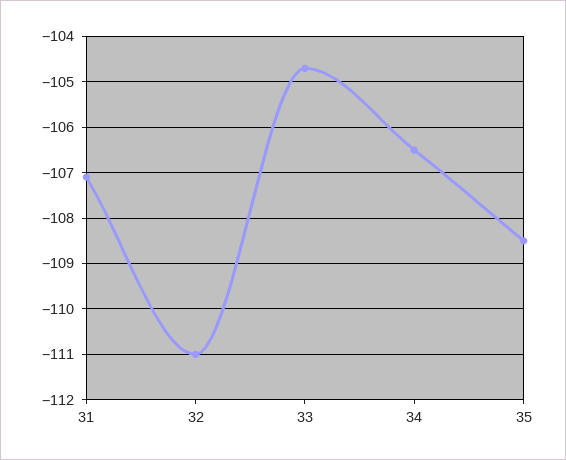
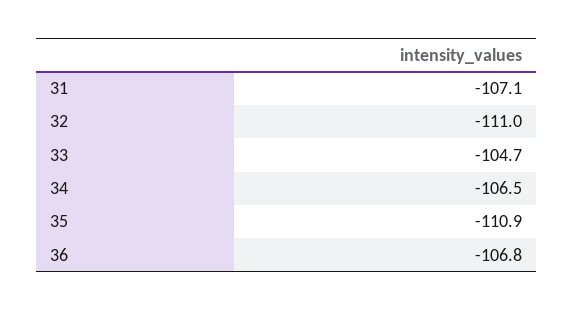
  {
    "31": -107.1,
    "32": -111,
    "33": -104.7,
    "34": -106.5,
-   "35": -108.5
+   "35": -110.9,
+   "36": -106.8
  }

